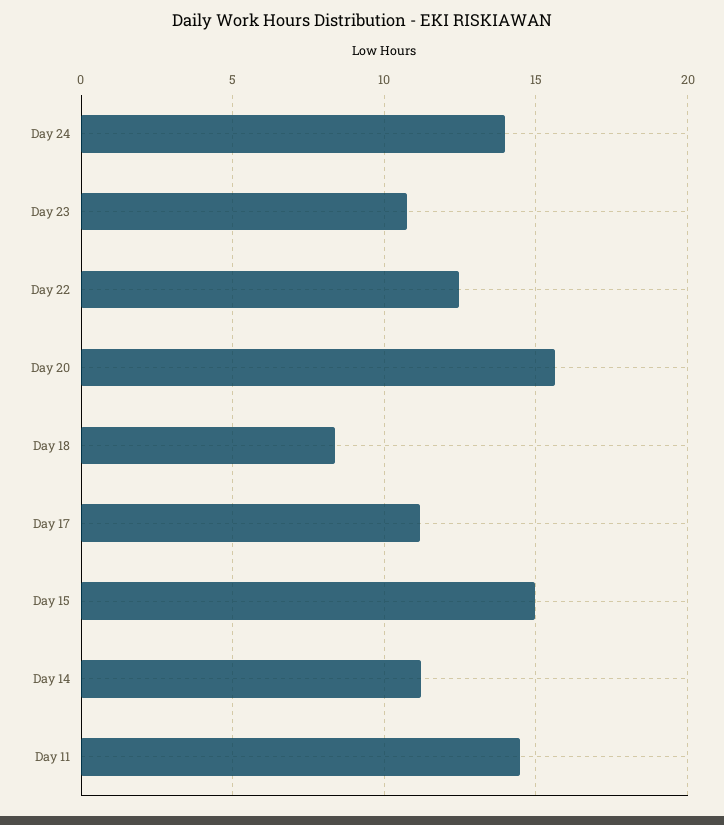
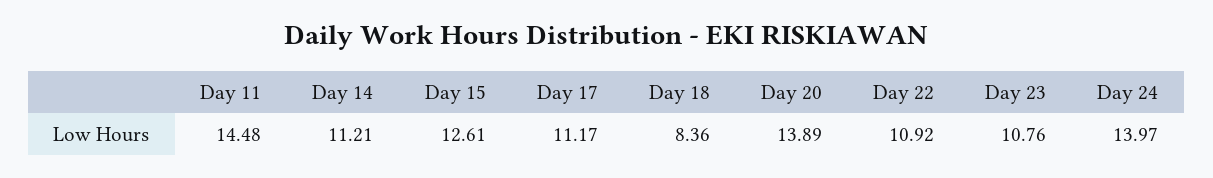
  {
    "Day 24": 13.97,
    "Day 23": 10.76,
-   "Day 22": 12.5,
+   "Day 22": 10.92,
-   "Day 20": 15.5,
+   "Day 20": 13.89,
    "Day 18": 8.36,
    "Day 17": 11.17,
-   "Day 15": 15,
+   "Day 15": 12.61,
    "Day 14": 11.21,
    "Day 11": 14.48
  }

